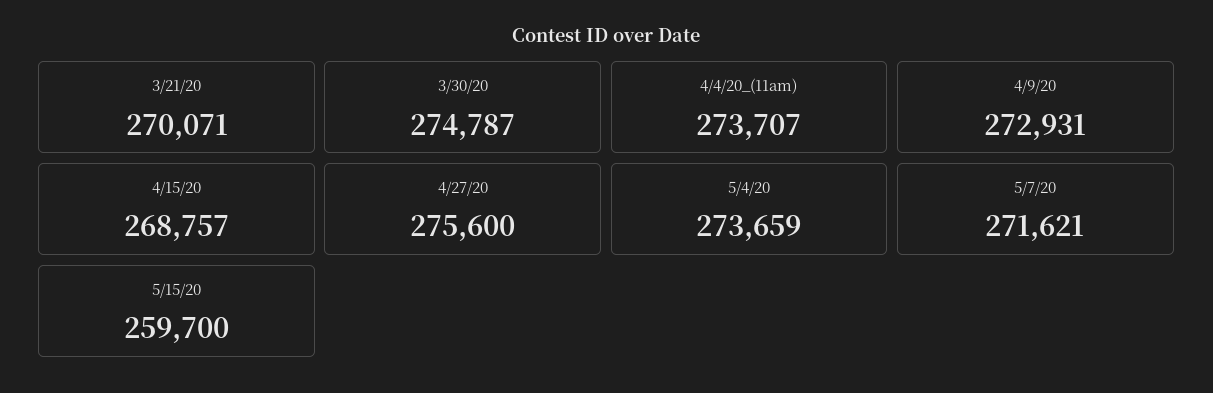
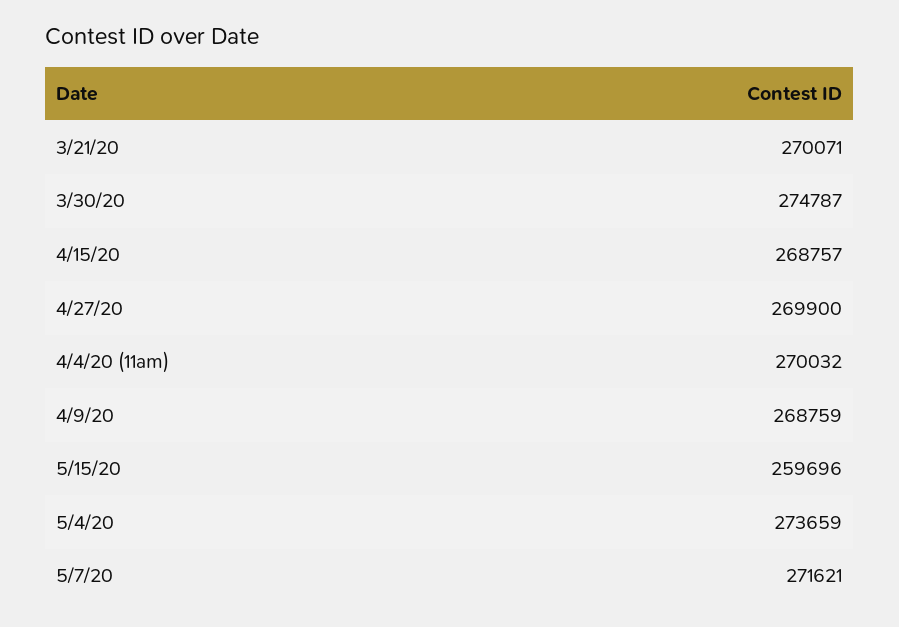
  {
    "3/21/20": 270071,
    "3/30/20": 274787,
-   "4/4/20_(11am)": 273707,
+   "4/4/20_(11am)": 270032,
-   "4/9/20": 272931,
+   "4/9/20": 268759,
    "4/15/20": 268757,
-   "4/27/20": 275600,
+   "4/27/20": 269900,
    "5/4/20": 273659,
    "5/7/20": 271621,
-   "5/15/20": 259700
+   "5/15/20": 259696
  }

